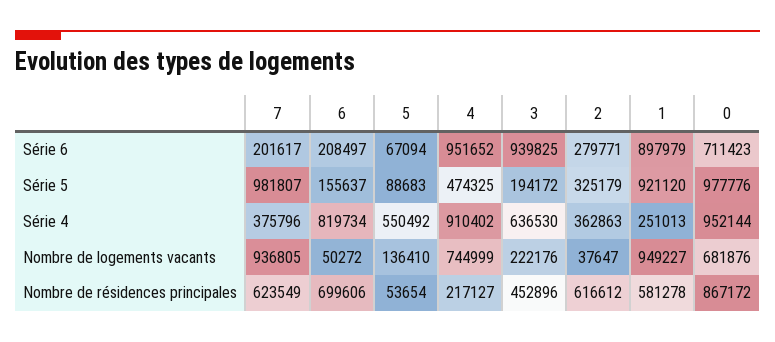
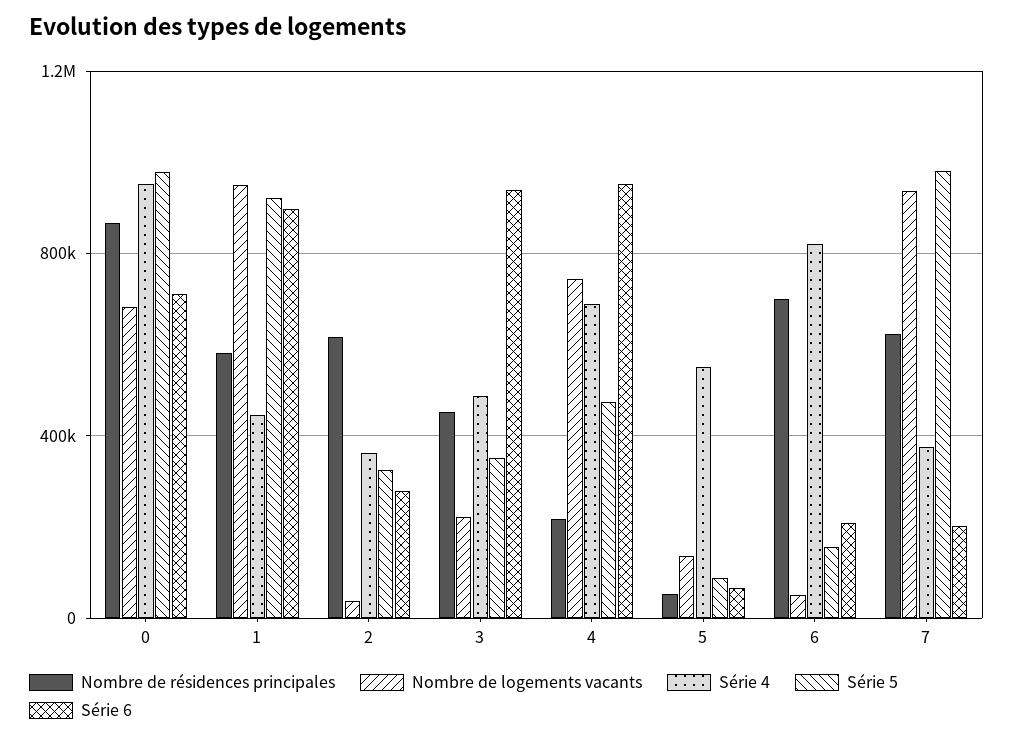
  {
    "Série 6": {
      "7": 201617,
      "6": 208497,
      "5": 67094,
      "4": 951652,
      "3": 939825,
      "2": 279771,
      "1": 897979,
      "0": 711423
    },
    "Série 5": {
      "7": 981807,
      "6": 155637,
      "5": 88683,
      "4": 474325,
-     "3": 194172,
+     "3": 350000,
      "2": 325179,
      "1": 921120,
      "0": 977776
    },
    "Série 4": {
      "7": 375796,
      "6": 819734,
      "5": 550492,
-     "4": 910402,
+     "4": 700000,
-     "3": 636530,
+     "3": 500000,
      "2": 362863,
-     "1": 251013,
+     "1": 450000,
      "0": 952144
    },
    "Nombre de logements vacants": {
      "7": 936805,
      "6": 50272,
      "5": 136410,
      "4": 744999,
      "3": 222176,
      "2": 37647,
      "1": 949227,
      "0": 681876
    },
    "Nombre de résidences principales": {
      "7": 623549,
      "6": 699606,
      "5": 53654,
      "4": 217127,
      "3": 452896,
      "2": 616612,
      "1": 581278,
      "0": 867172
    }
  }

